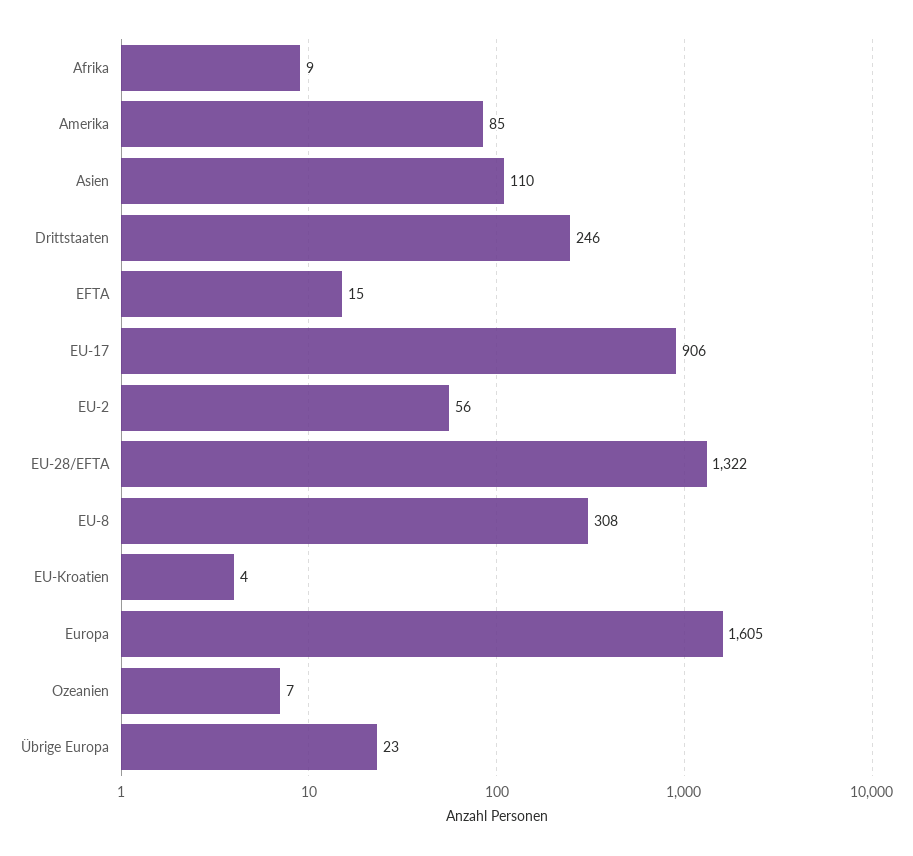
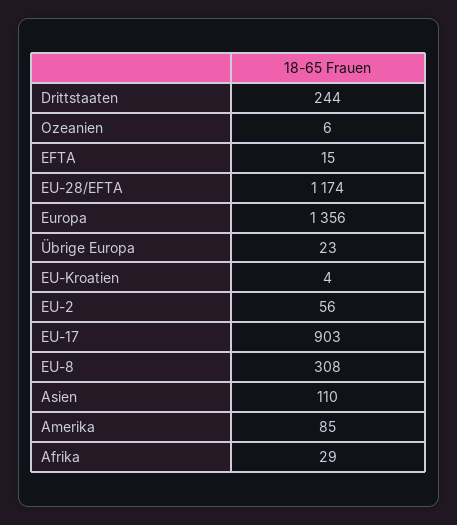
  {
-   "Afrika": 9,
+   "Afrika": 29,
    "Amerika": 85,
    "Asien": 110,
-   "Drittstaaten": 246,
+   "Drittstaaten": 244,
    "EFTA": 15,
-   "EU-17": 906,
+   "EU-17": 903,
    "EU-2": 56,
-   "EU-28/EFTA": 1322,
+   "EU-28/EFTA": 1174,
    "EU-8": 308,
    "EU-Kroatien": 4,
-   "Europa": 1605,
+   "Europa": 1356,
-   "Ozeanien": 7,
+   "Ozeanien": 6,
    "Übrige Europa": 23
  }

